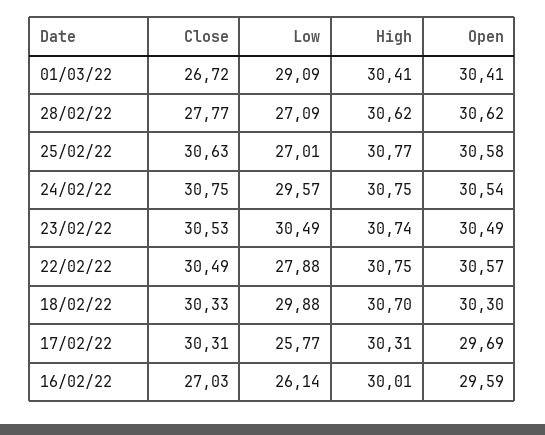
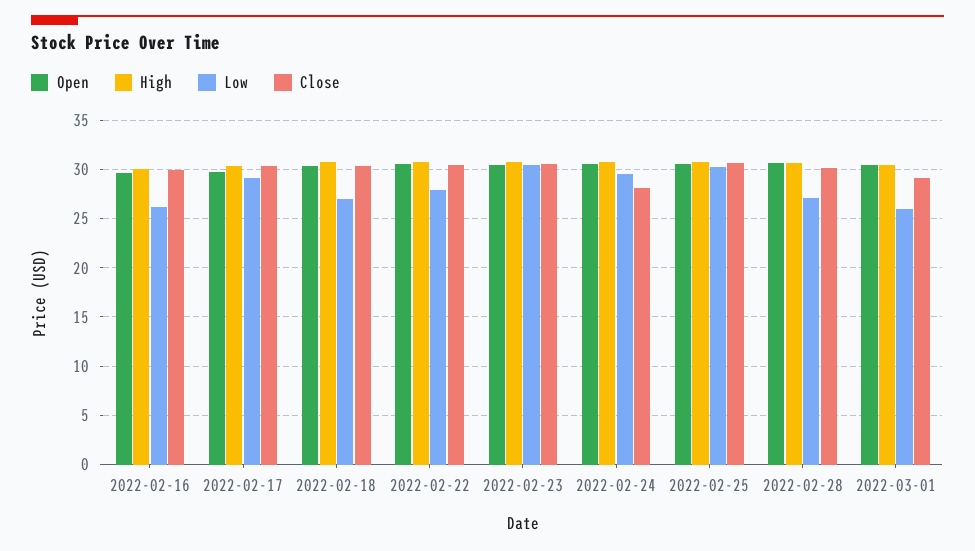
  {
    "Close": {
-     "01/03/22": 26.72,
+     "01/03/22": 29,
-     "28/02/22": 27.77,
+     "28/02/22": 30,
      "25/02/22": 30.63,
-     "24/02/22": 30.75,
+     "24/02/22": 28,
      "23/02/22": 30.53,
      "22/02/22": 30.49,
      "18/02/22": 30.33,
      "17/02/22": 30.31,
-     "16/02/22": 27.03
+     "16/02/22": 30
    },
    "Low": {
-     "01/03/22": 29.09,
+     "01/03/22": 26,
      "28/02/22": 27.09,
-     "25/02/22": 27.01,
+     "25/02/22": 30,
      "24/02/22": 29.57,
      "23/02/22": 30.49,
      "22/02/22": 27.88,
-     "18/02/22": 29.88,
+     "18/02/22": 27,
-     "17/02/22": 25.77,
+     "17/02/22": 29,
      "16/02/22": 26.14
    },
    "High": {
      "01/03/22": 30.41,
      "28/02/22": 30.62,
      "25/02/22": 30.77,
      "24/02/22": 30.75,
      "23/02/22": 30.74,
      "22/02/22": 30.75,
      "18/02/22": 30.7,
      "17/02/22": 30.31,
      "16/02/22": 30.01
    },
    "Open": {
      "01/03/22": 30.41,
      "28/02/22": 30.62,
      "25/02/22": 30.58,
      "24/02/22": 30.54,
      "23/02/22": 30.49,
      "22/02/22": 30.57,
      "18/02/22": 30.3,
      "17/02/22": 29.69,
      "16/02/22": 29.59
    }
  }

